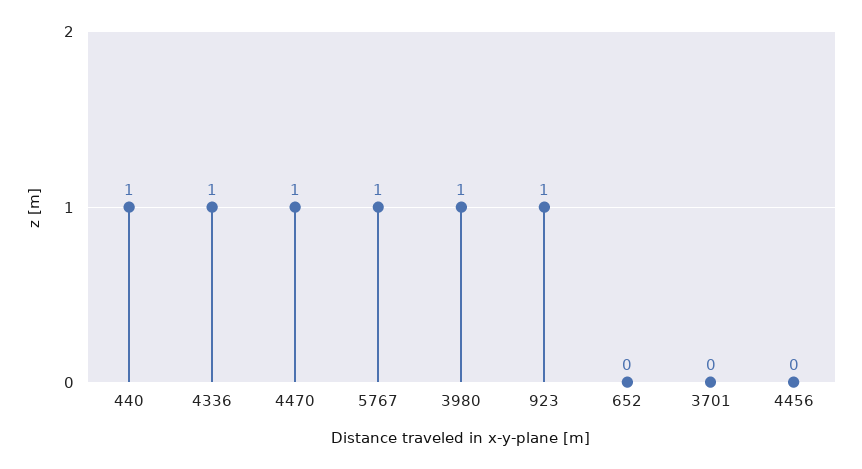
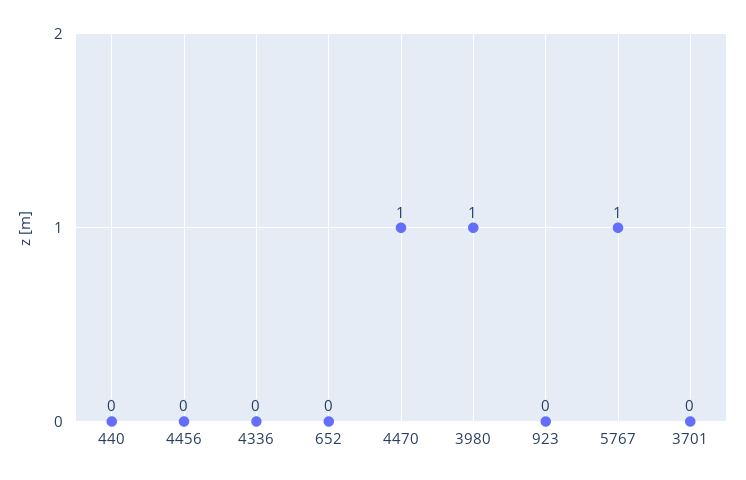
  {
-   "440": 1,
+   "440": 0,
-   "4336": 1,
+   "4336": 0,
    "4470": 1,
    "5767": 1,
    "3980": 1,
-   "923": 1,
+   "923": 0,
    "652": 0,
    "3701": 0,
    "4456": 0
  }

